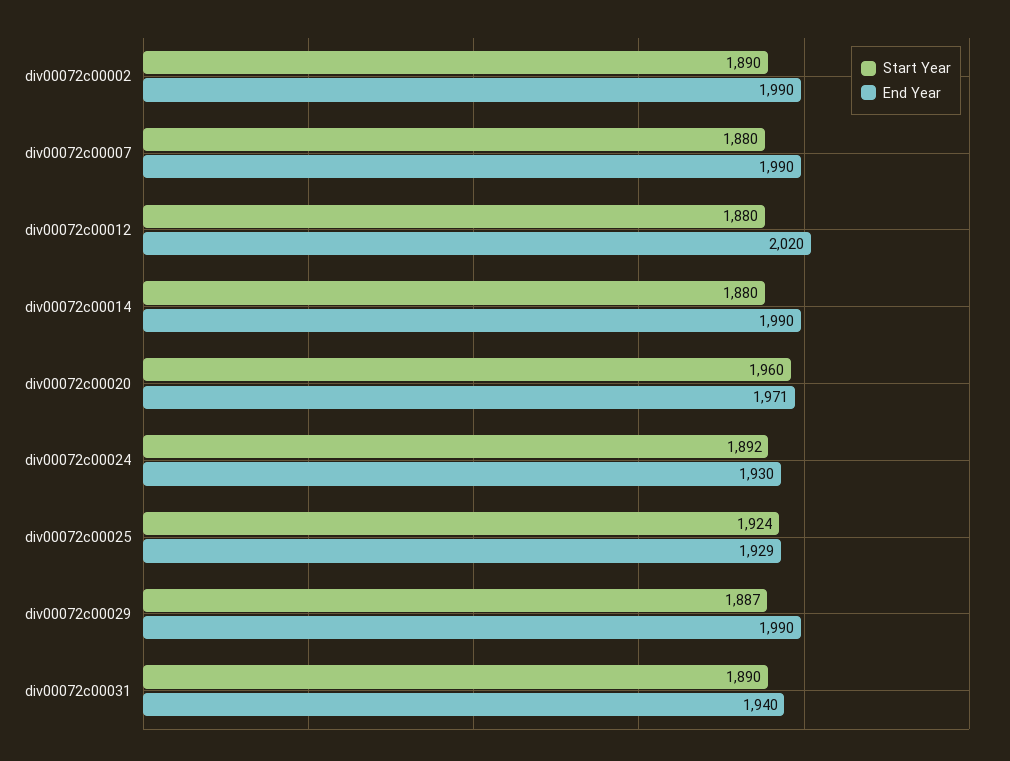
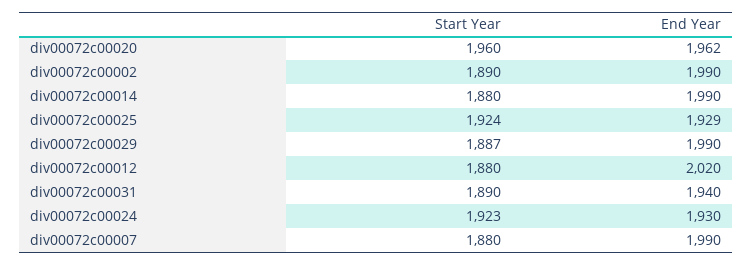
  {
    "Start Year": {
      "div00072c00002": 1890,
      "div00072c00007": 1880,
      "div00072c00012": 1880,
      "div00072c00014": 1880,
      "div00072c00020": 1960,
-     "div00072c00024": 1892,
+     "div00072c00024": 1923,
      "div00072c00025": 1924,
      "div00072c00029": 1887,
      "div00072c00031": 1890
    },
    "End Year": {
      "div00072c00002": 1990,
      "div00072c00007": 1990,
      "div00072c00012": 2020,
      "div00072c00014": 1990,
-     "div00072c00020": 1971,
+     "div00072c00020": 1962,
      "div00072c00024": 1930,
      "div00072c00025": 1929,
      "div00072c00029": 1990,
      "div00072c00031": 1940
    }
  }

